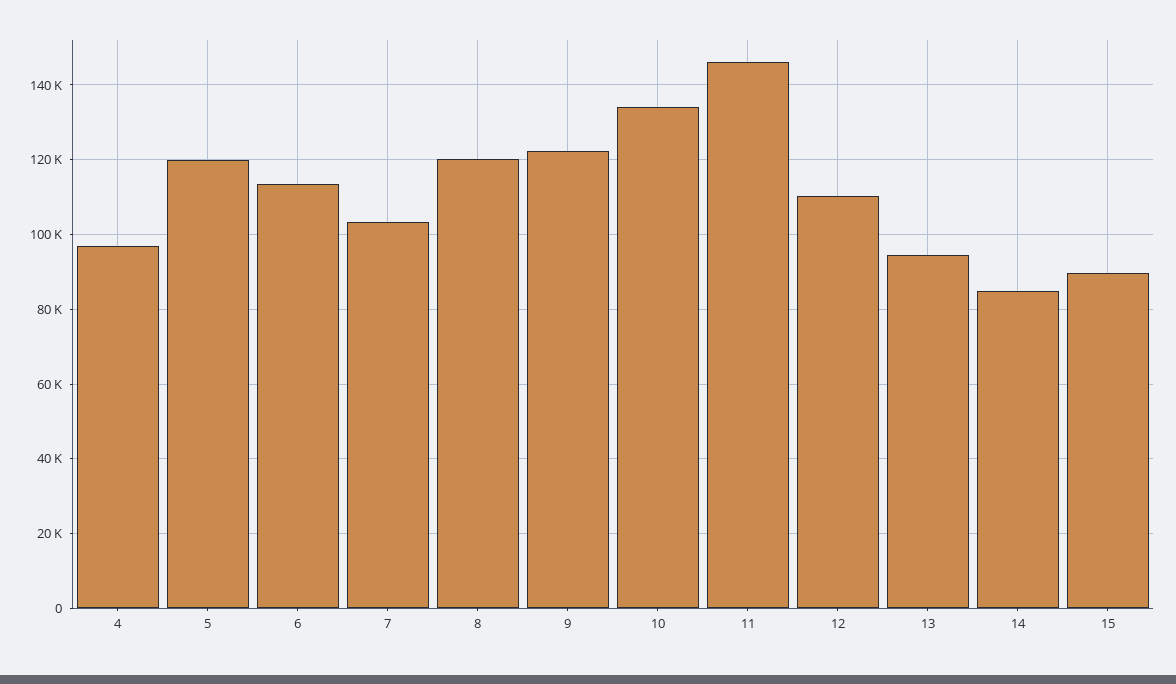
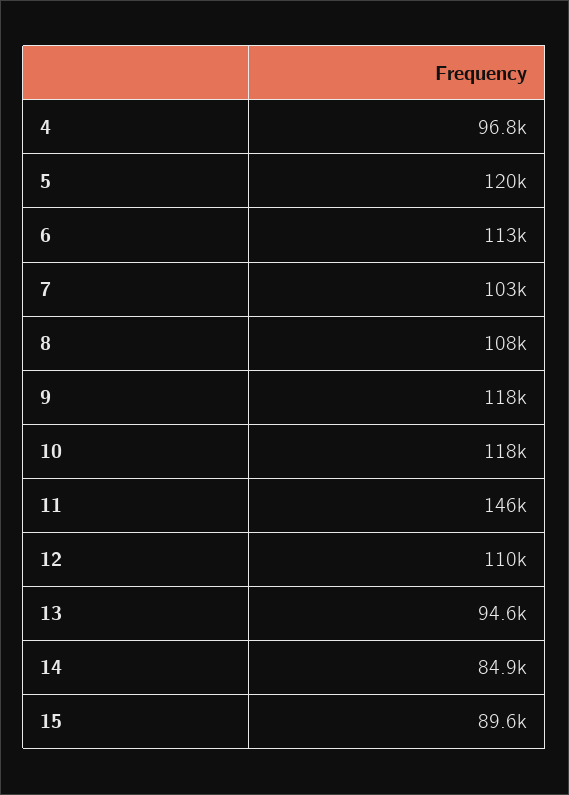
  {
    "4": 96800,
    "5": 120000,
    "6": 113000,
    "7": 103000,
-   "8": 120000,
+   "8": 108000,
-   "9": 122000,
+   "9": 118000,
-   "10": 134000,
+   "10": 118000,
    "11": 146000,
    "12": 110000,
    "13": 94600,
    "14": 84900,
    "15": 89600
  }

